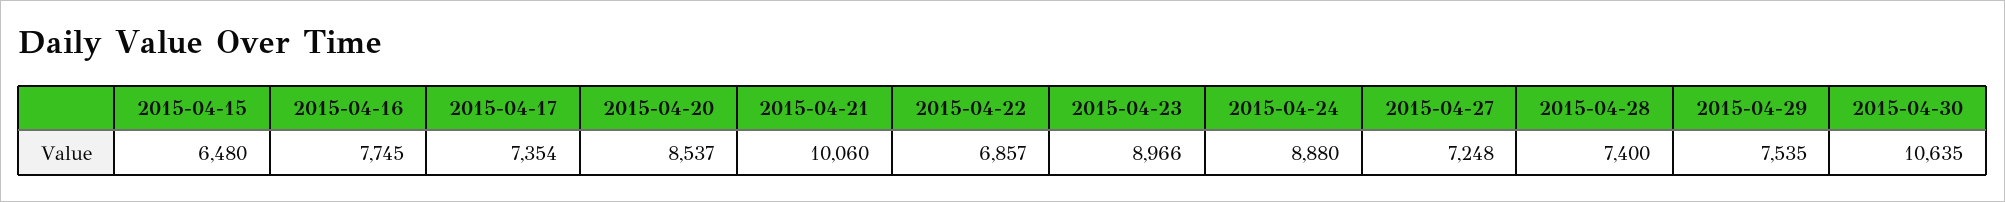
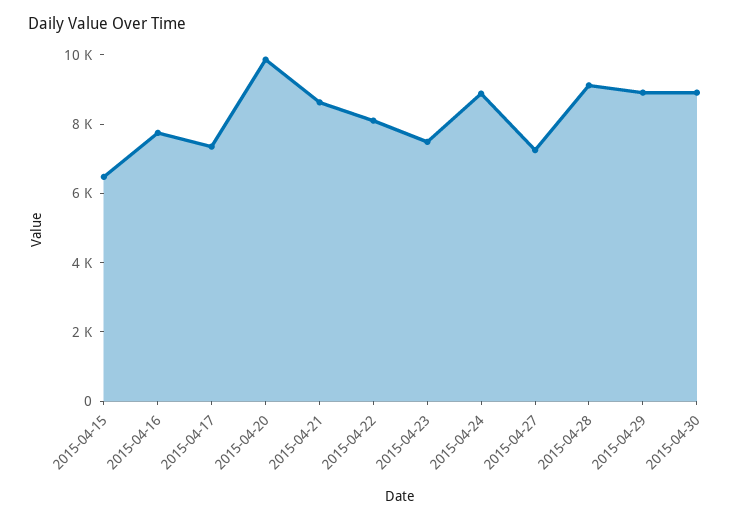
  {
    "2015-04-15": 6480,
    "2015-04-16": 7745,
    "2015-04-17": 7354,
-   "2015-04-20": 8537,
+   "2015-04-20": 10000,
-   "2015-04-21": 10060,
+   "2015-04-21": 8500,
-   "2015-04-22": 6857,
+   "2015-04-22": 8000,
-   "2015-04-23": 8966,
+   "2015-04-23": 7500,
    "2015-04-24": 8880,
    "2015-04-27": 7248,
-   "2015-04-28": 7400,
+   "2015-04-28": 9000,
-   "2015-04-29": 7535,
+   "2015-04-29": 9000,
-   "2015-04-30": 10635
+   "2015-04-30": 9000
  }

